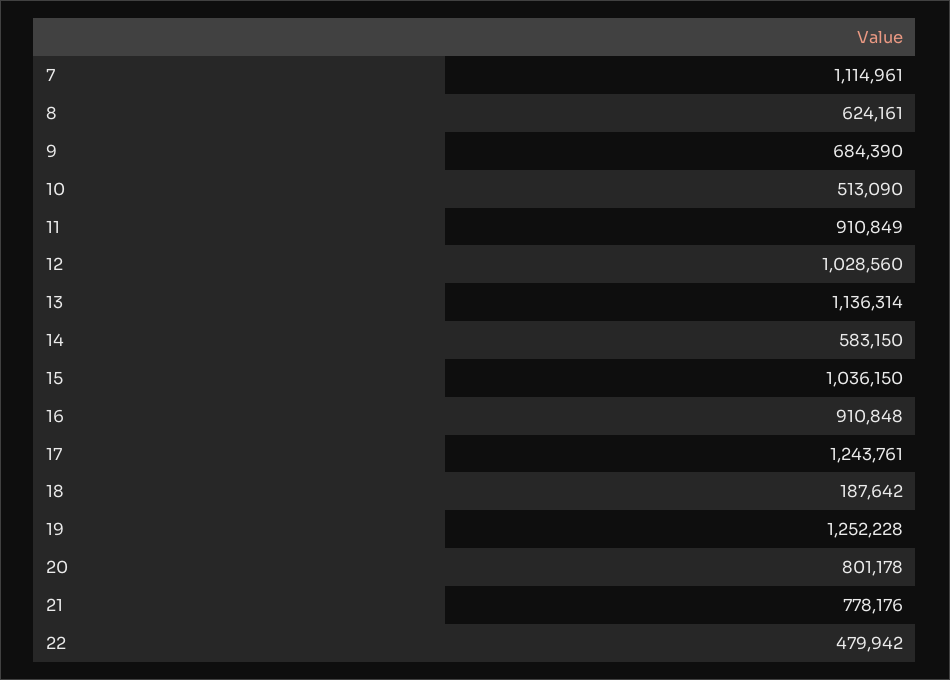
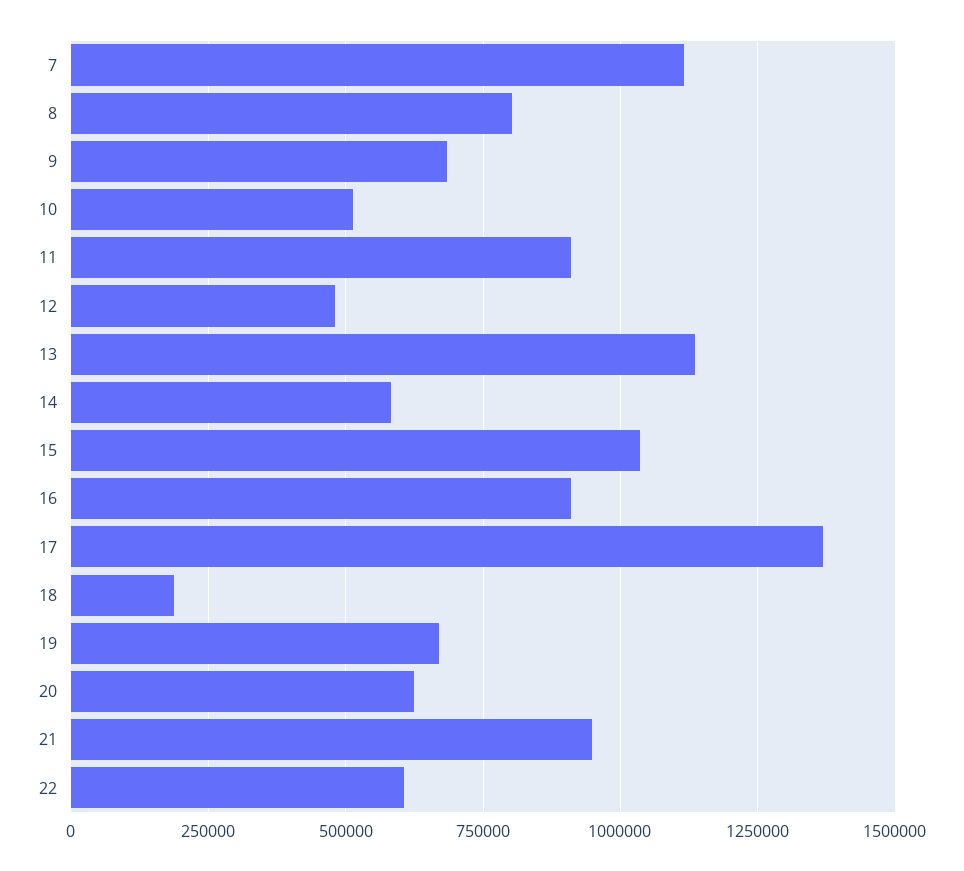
  {
    "7": 1114961,
-   "8": 624161,
+   "8": 800000,
    "9": 684390,
    "10": 513090,
    "11": 910849,
-   "12": 1028560,
+   "12": 475000,
    "13": 1136314,
    "14": 583150,
    "15": 1036150,
    "16": 910848,
-   "17": 1243761,
+   "17": 1375000,
    "18": 187642,
-   "19": 1252228,
+   "19": 675000,
-   "20": 801178,
+   "20": 625000,
-   "21": 778176,
+   "21": 950000,
-   "22": 479942
+   "22": 600000
  }

